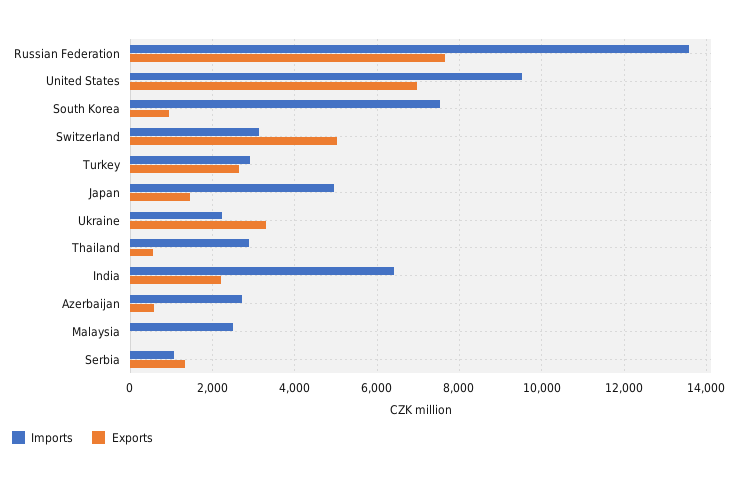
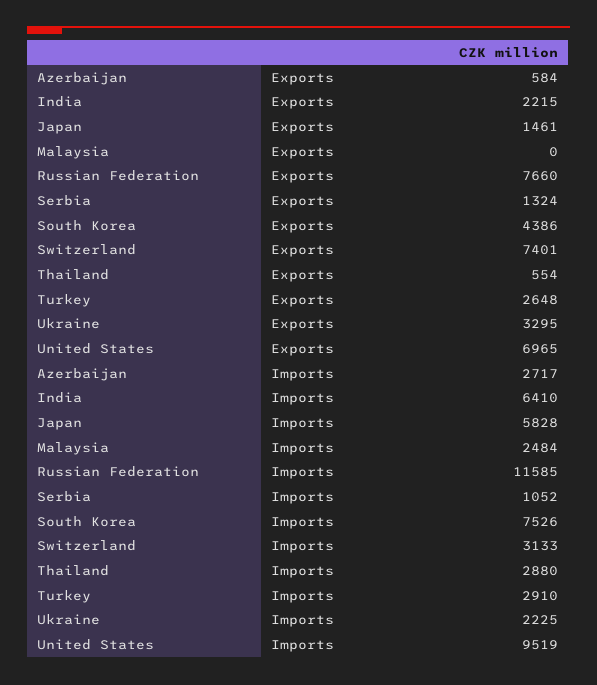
  {
    "Imports": {
-     "Russian Federation": 13600,
+     "Russian Federation": 11585,
      "United States": 9519,
      "South Korea": 7526,
      "Switzerland": 3133,
      "Turkey": 2910,
-     "Japan": 5000,
+     "Japan": 5828,
      "Ukraine": 2225,
      "Thailand": 2880,
      "India": 6410,
      "Azerbaijan": 2717,
      "Malaysia": 2484,
      "Serbia": 1052
    },
    "Exports": {
      "Russian Federation": 7660,
      "United States": 6965,
-     "South Korea": 1000,
+     "South Korea": 4386,
-     "Switzerland": 5000,
+     "Switzerland": 7401,
      "Turkey": 2648,
      "Japan": 1461,
      "Ukraine": 3295,
      "Thailand": 554,
      "India": 2215,
      "Azerbaijan": 584,
      "Malaysia": 0,
      "Serbia": 1324
    }
  }

